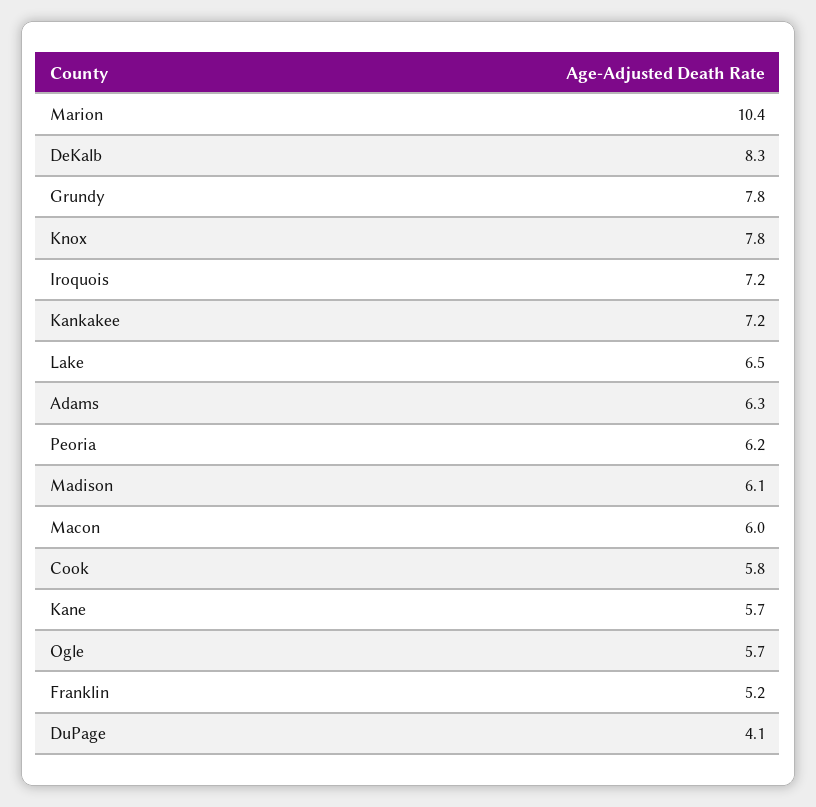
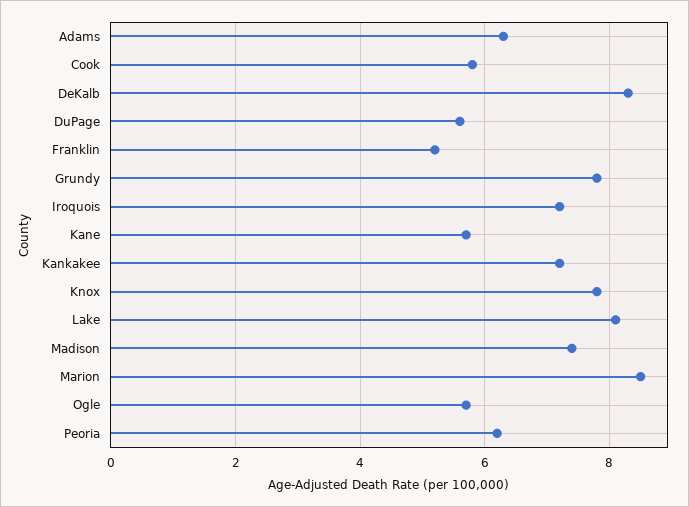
  {
-   "Marion": 10.4,
+   "Marion": 8.5,
    "DeKalb": 8.3,
    "Grundy": 7.8,
    "Knox": 7.8,
    "Iroquois": 7.2,
    "Kankakee": 7.2,
-   "Lake": 6.5,
+   "Lake": 8,
    "Adams": 6.3,
    "Peoria": 6.2,
-   "Madison": 6.1,
+   "Madison": 7.5,
-   "Macon": 6,
    "Cook": 5.8,
    "Kane": 5.7,
    "Ogle": 5.7,
    "Franklin": 5.2,
-   "DuPage": 4.1
+   "DuPage": 5.5
  }

